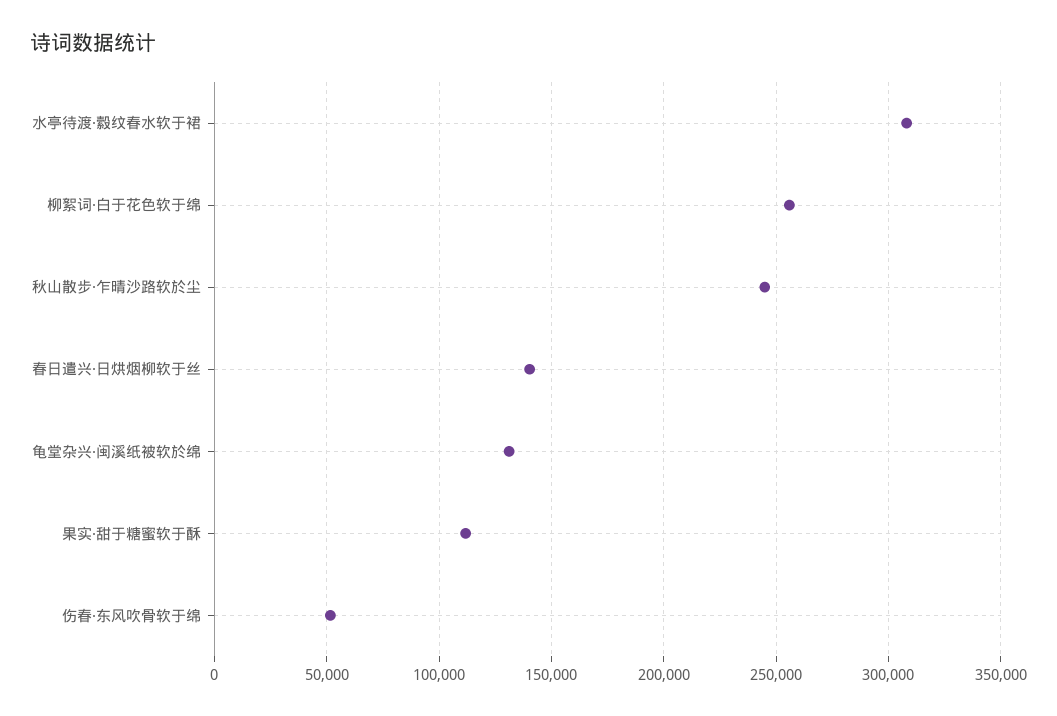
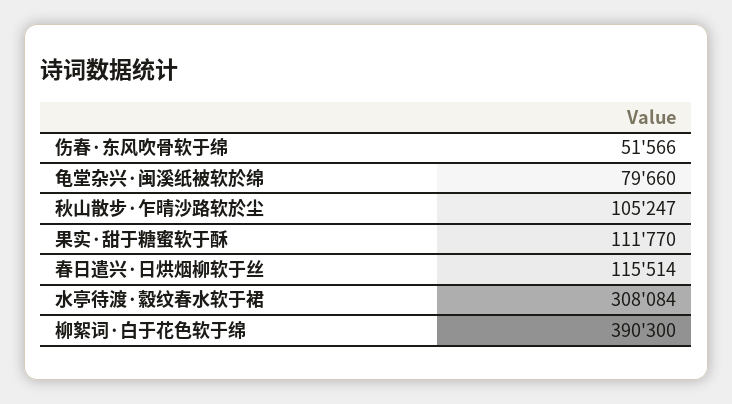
  {
    "水亭待渡·縠纹春水软于裙": 308084,
-   "柳絮词·白于花色软于绵": 255000,
+   "柳絮词·白于花色软于绵": 390300,
-   "秋山散步·乍晴沙路软於尘": 245000,
+   "秋山散步·乍晴沙路软於尘": 105247,
-   "春日遣兴·日烘烟柳软于丝": 140000,
+   "春日遣兴·日烘烟柳软于丝": 115514,
-   "龟堂杂兴·闽溪纸被软於绵": 130000,
+   "龟堂杂兴·闽溪纸被软於绵": 79660,
    "果实·甜于糖蜜软于酥": 111770,
    "伤春·东风吹骨软于绵": 51566
  }

